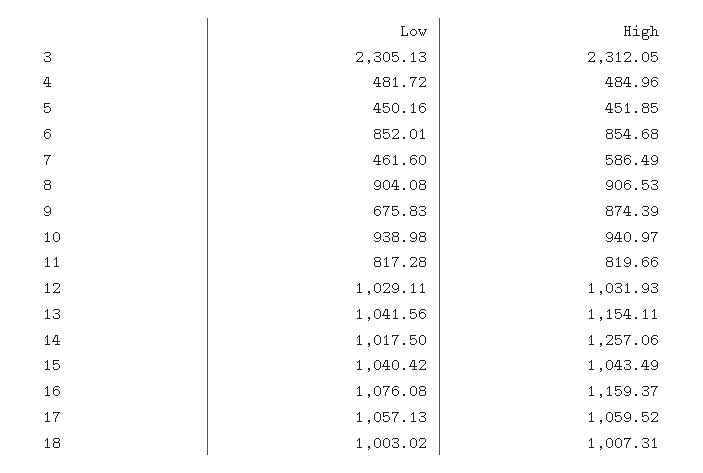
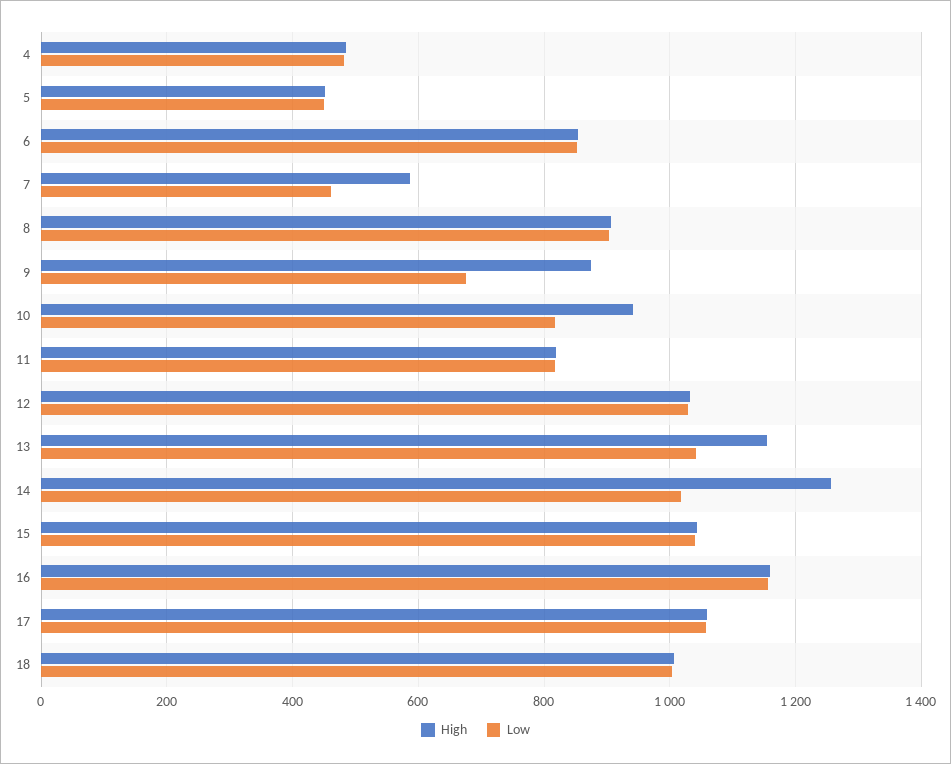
  {
    "Low": {
-     "3": 2305.13,
      "4": 481.72,
      "5": 450.16,
      "6": 852.01,
      "7": 461.6,
      "8": 904.08,
      "9": 675.83,
-     "10": 938.98,
+     "10": 820,
      "11": 817.28,
      "12": 1029.11,
      "13": 1041.56,
      "14": 1017.5,
      "15": 1040.42,
-     "16": 1076.08,
+     "16": 1160,
      "17": 1057.13,
      "18": 1003.02
    },
    "High": {
-     "3": 2312.05,
      "4": 484.96,
      "5": 451.85,
      "6": 854.68,
      "7": 586.49,
      "8": 906.53,
      "9": 874.39,
      "10": 940.97,
      "11": 819.66,
      "12": 1031.93,
      "13": 1154.11,
      "14": 1257.06,
      "15": 1043.49,
      "16": 1159.37,
      "17": 1059.52,
      "18": 1007.31
    }
  }

